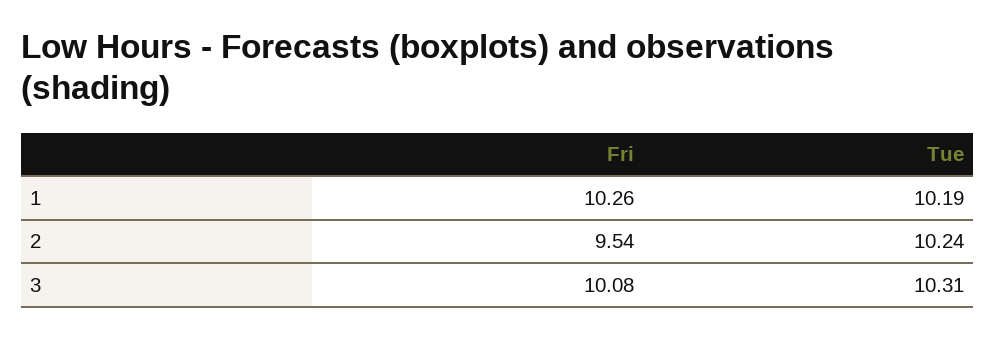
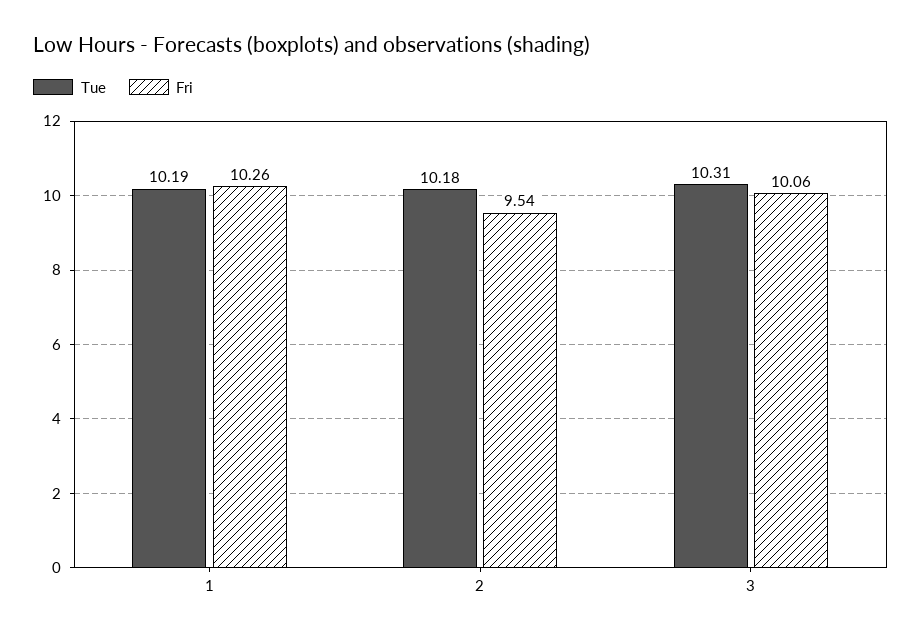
  {
    "Fri": {
      "1": 10.26,
      "2": 9.54,
-     "3": 10.08
+     "3": 10.06
    },
    "Tue": {
      "1": 10.19,
-     "2": 10.24,
+     "2": 10.18,
      "3": 10.31
    }
  }

